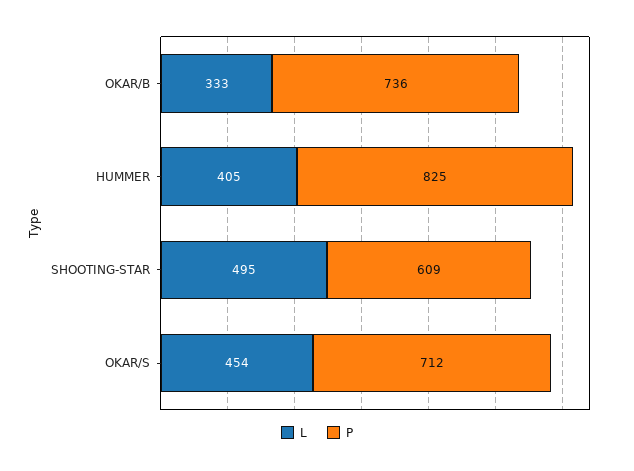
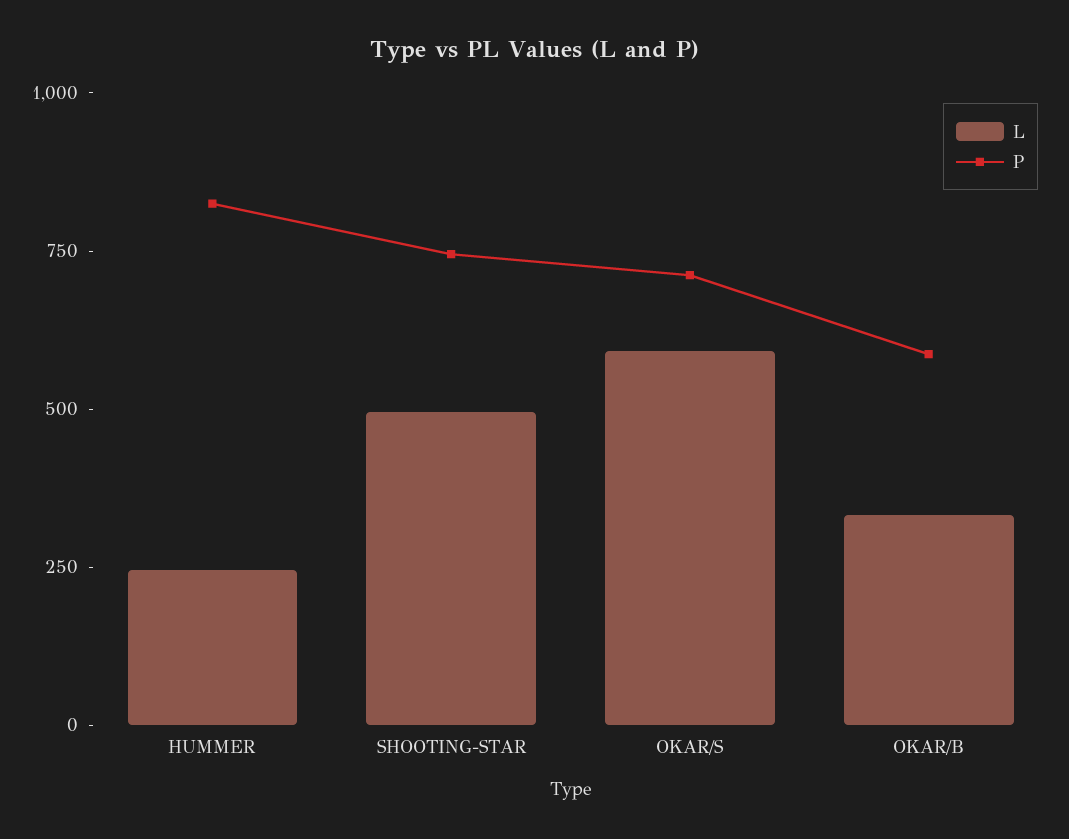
  {
    "L": {
      "OKAR/B": 333,
-     "HUMMER": 405,
+     "HUMMER": 250,
      "SHOOTING-STAR": 495,
-     "OKAR/S": 454
+     "OKAR/S": 600
    },
    "P": {
-     "OKAR/B": 736,
+     "OKAR/B": 600,
      "HUMMER": 825,
-     "SHOOTING-STAR": 609,
+     "SHOOTING-STAR": 750,
      "OKAR/S": 712
    }
  }

